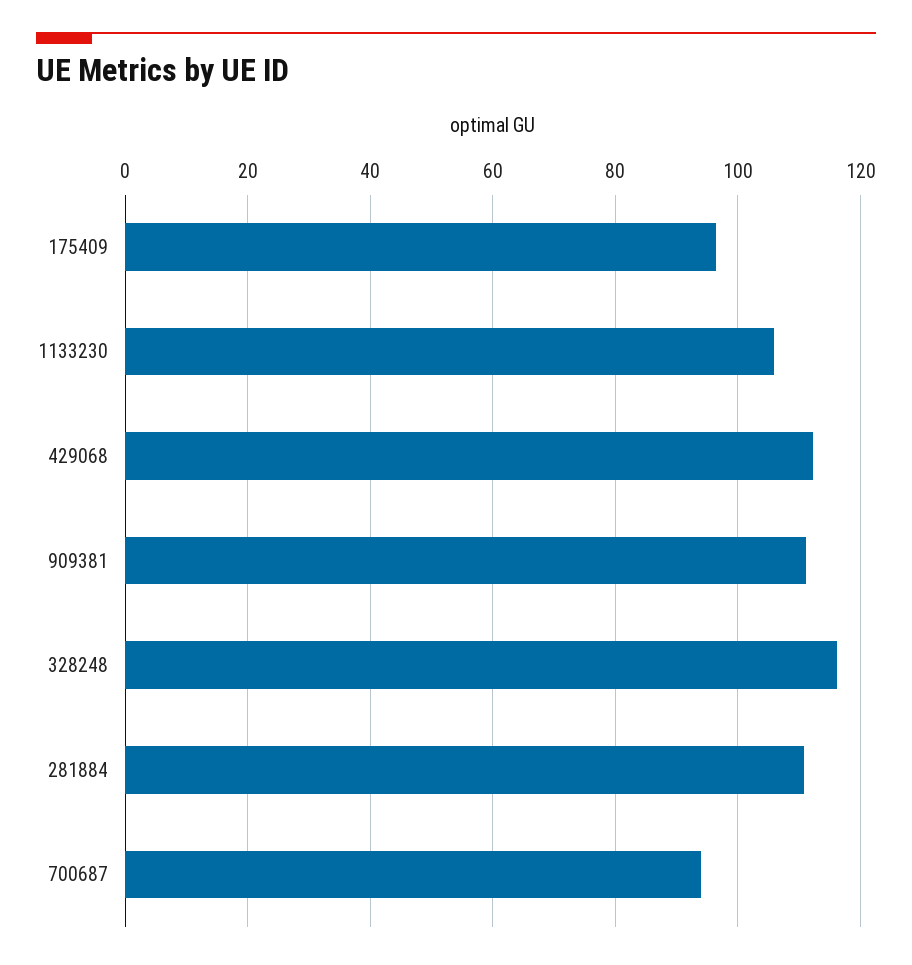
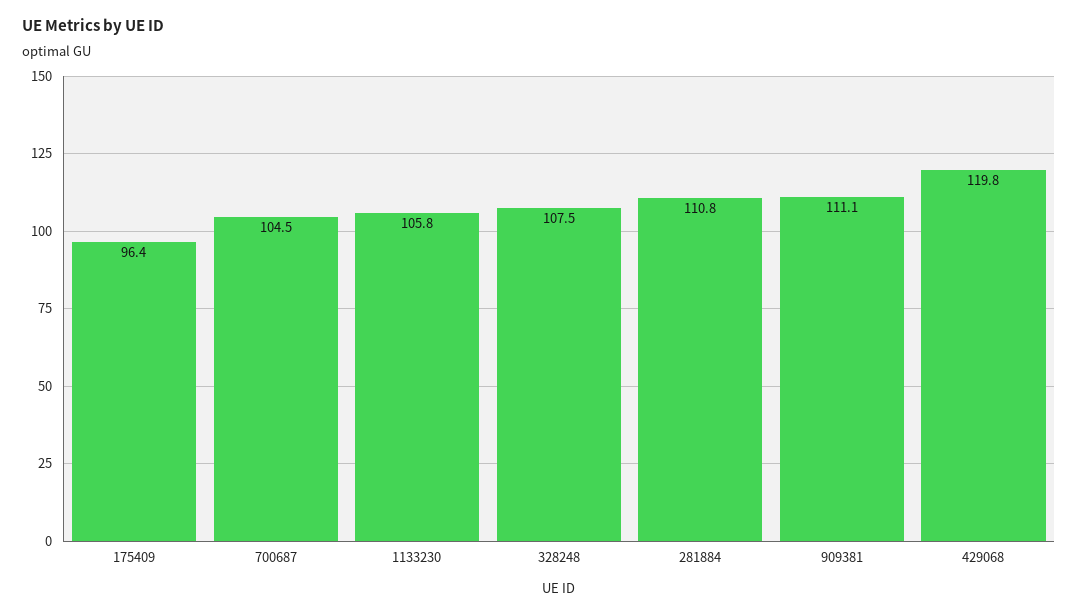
  {
    "175409": 96.4,
    "1133230": 105.8,
-   "429068": 112,
+   "429068": 119.8,
    "909381": 111.1,
-   "328248": 116,
+   "328248": 107.5,
    "281884": 110.8,
-   "700687": 94
+   "700687": 104.5
  }

